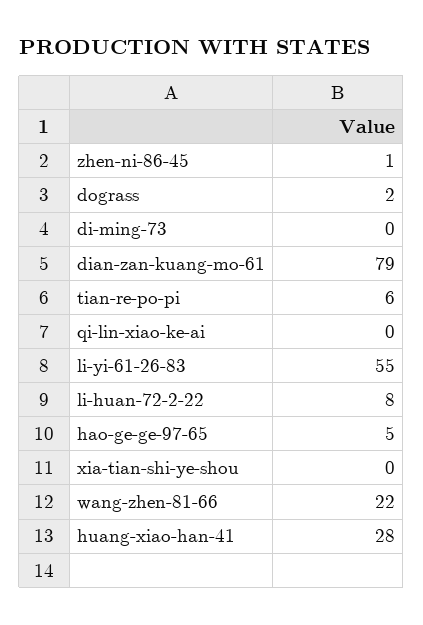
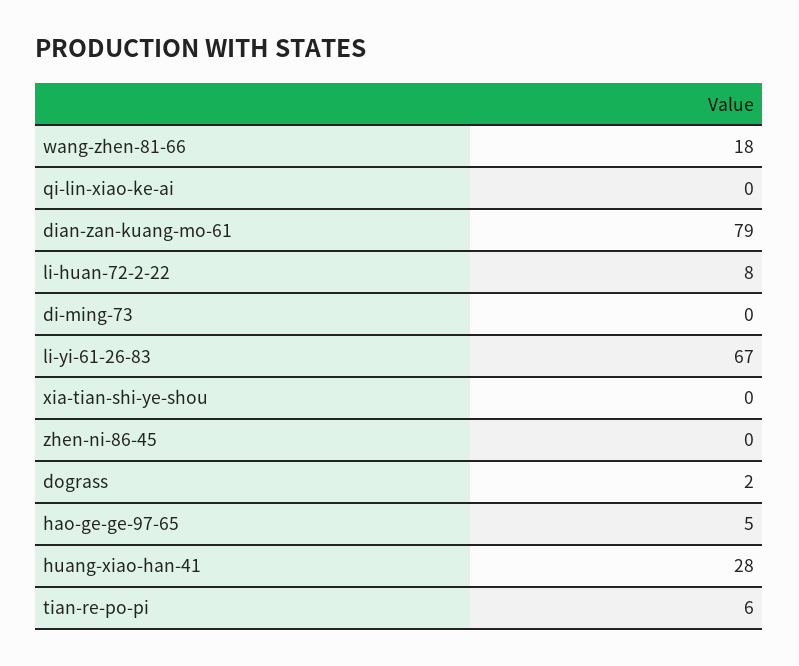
  {
-   "zhen-ni-86-45": 1,
+   "zhen-ni-86-45": 0,
    "dograss": 2,
    "di-ming-73": 0,
    "dian-zan-kuang-mo-61": 79,
    "tian-re-po-pi": 6,
    "qi-lin-xiao-ke-ai": 0,
-   "li-yi-61-26-83": 55,
+   "li-yi-61-26-83": 67,
    "li-huan-72-2-22": 8,
    "hao-ge-ge-97-65": 5,
    "xia-tian-shi-ye-shou": 0,
-   "wang-zhen-81-66": 22,
+   "wang-zhen-81-66": 18,
    "huang-xiao-han-41": 28
  }

